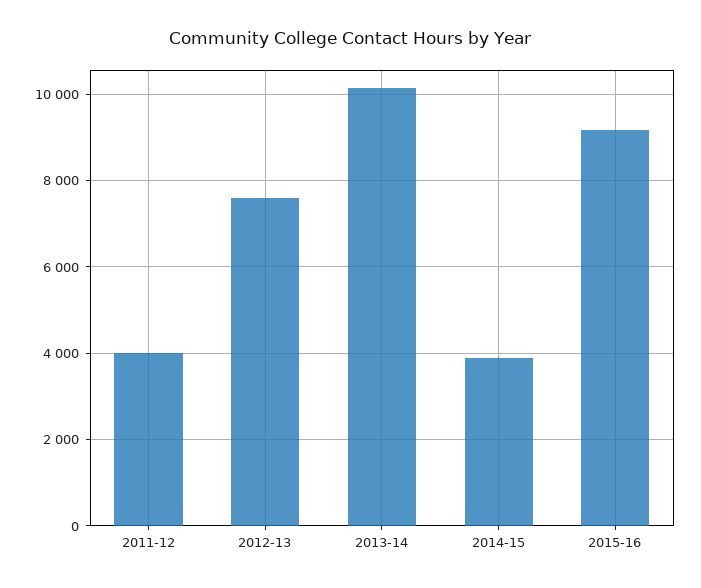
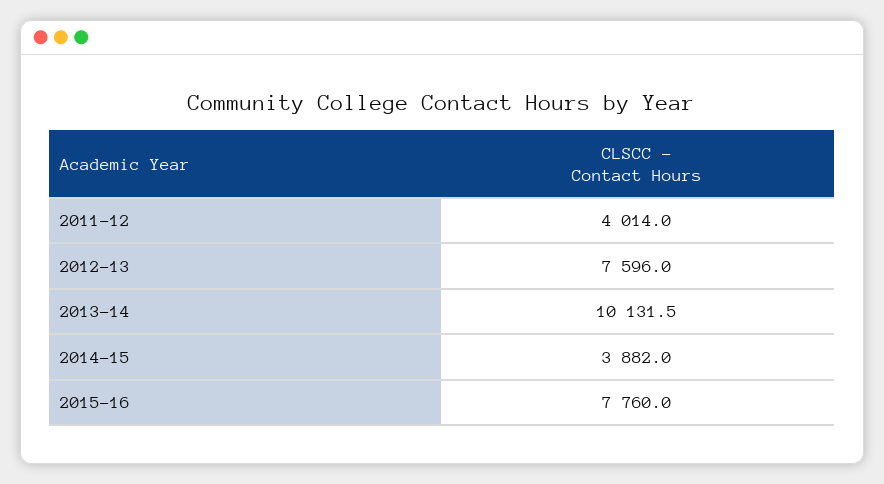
  {
    "2011-12": 4014,
    "2012-13": 7596,
    "2013-14": 10131.5,
    "2014-15": 3882,
-   "2015-16": 9200
+   "2015-16": 7760
  }

